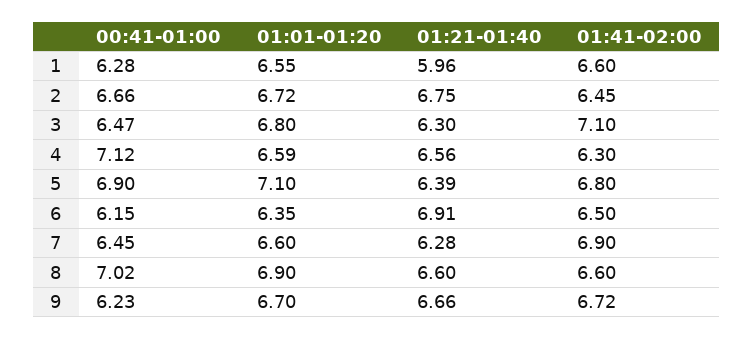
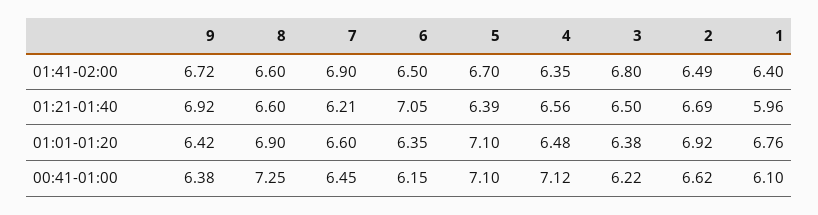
  {
    "00:41-01:00": {
-     "1": 6.28,
+     "1": 6.1,
-     "2": 6.66,
+     "2": 6.62,
-     "3": 6.47,
+     "3": 6.22,
      "4": 7.12,
-     "5": 6.9,
+     "5": 7.1,
      "6": 6.15,
      "7": 6.45,
-     "8": 7.02,
+     "8": 7.25,
-     "9": 6.23
+     "9": 6.38
    },
    "01:01-01:20": {
-     "1": 6.55,
+     "1": 6.76,
-     "2": 6.72,
+     "2": 6.92,
-     "3": 6.8,
+     "3": 6.38,
-     "4": 6.59,
+     "4": 6.48,
      "5": 7.1,
      "6": 6.35,
      "7": 6.6,
      "8": 6.9,
-     "9": 6.7
+     "9": 6.42
    },
    "01:21-01:40": {
      "1": 5.96,
-     "2": 6.75,
+     "2": 6.69,
-     "3": 6.3,
+     "3": 6.5,
      "4": 6.56,
      "5": 6.39,
-     "6": 6.91,
+     "6": 7.05,
-     "7": 6.28,
+     "7": 6.21,
      "8": 6.6,
-     "9": 6.66
+     "9": 6.92
    },
    "01:41-02:00": {
-     "1": 6.6,
+     "1": 6.4,
-     "2": 6.45,
+     "2": 6.49,
-     "3": 7.1,
+     "3": 6.8,
-     "4": 6.3,
+     "4": 6.35,
-     "5": 6.8,
+     "5": 6.7,
      "6": 6.5,
      "7": 6.9,
      "8": 6.6,
      "9": 6.72
    }
  }

